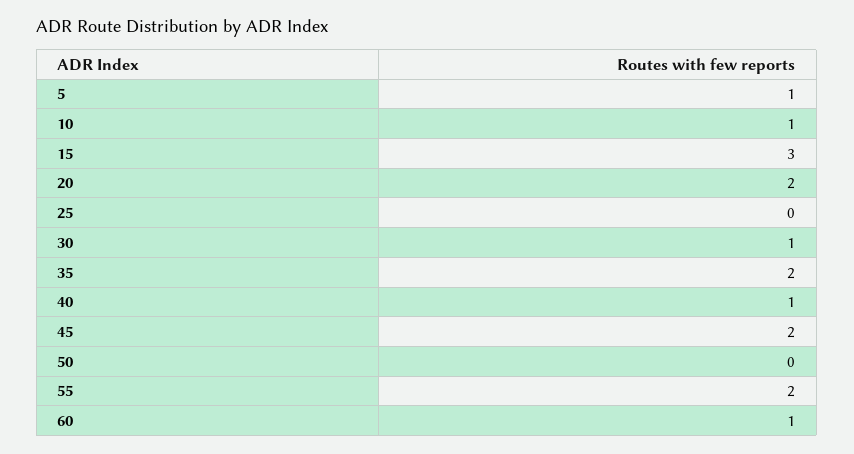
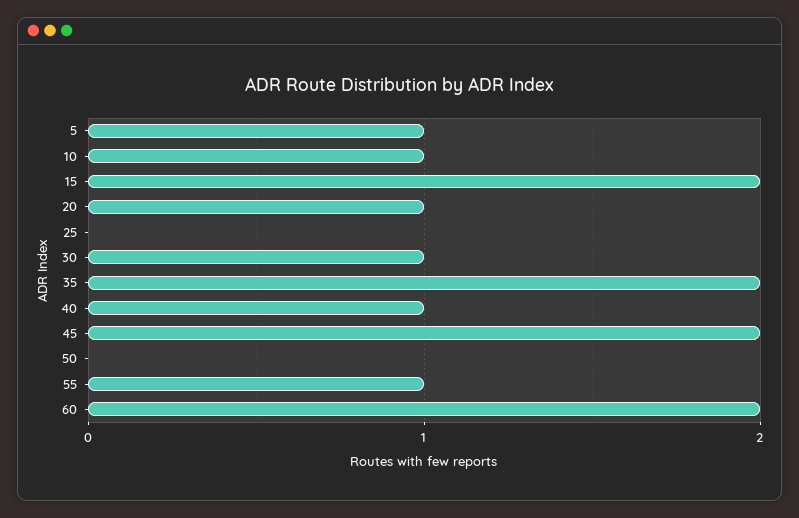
  {
    "5": 1,
    "10": 1,
-   "15": 3,
+   "15": 2,
-   "20": 2,
+   "20": 1,
    "25": 0,
    "30": 1,
    "35": 2,
    "40": 1,
    "45": 2,
    "50": 0,
-   "55": 2,
+   "55": 1,
-   "60": 1
+   "60": 2
  }

